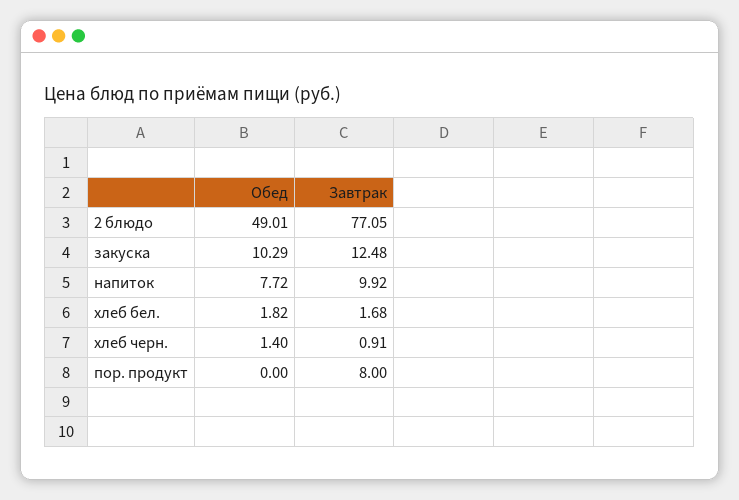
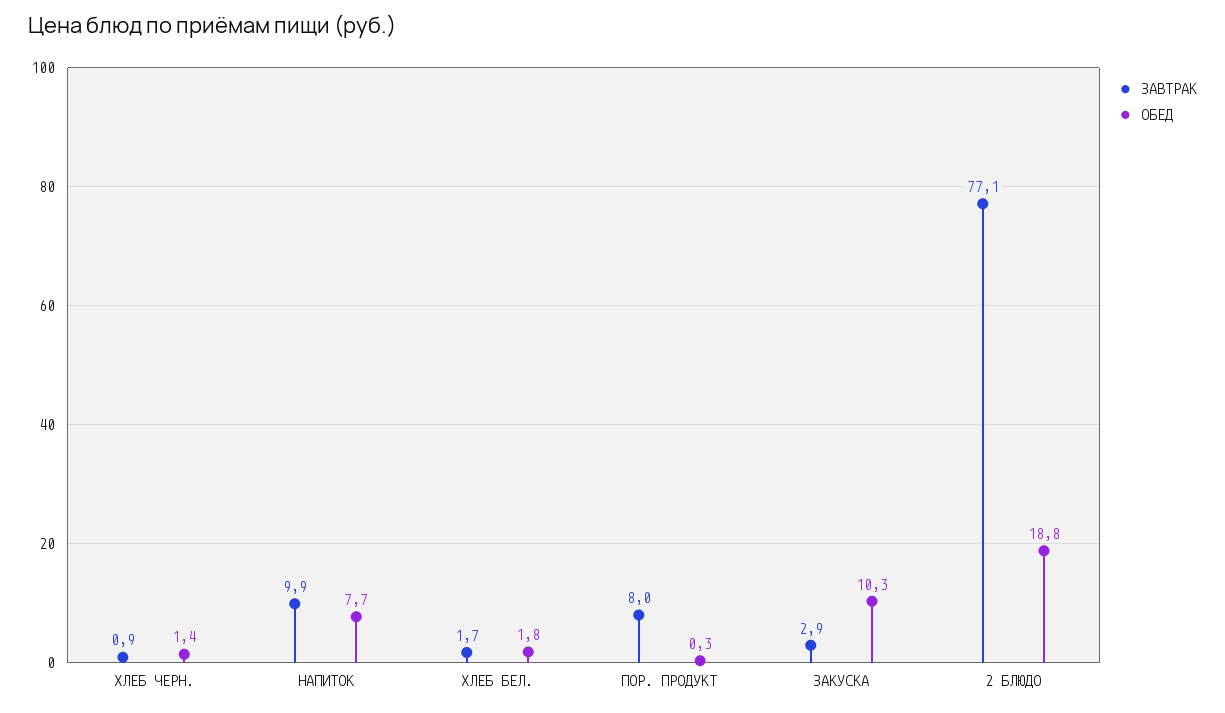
  {
    "Обед": {
-     "2 блюдо": 49.01,
+     "2 блюдо": 18.8,
      "закуска": 10.29,
      "напиток": 7.72,
      "хлеб бел.": 1.82,
      "хлеб черн.": 1.4,
-     "пор. продукт": 0
+     "пор. продукт": 0.3
    },
    "Завтрак": {
      "2 блюдо": 77.05,
-     "закуска": 12.48,
+     "закуска": 2.9,
      "напиток": 9.92,
      "хлеб бел.": 1.68,
      "хлеб черн.": 0.91,
      "пор. продукт": 8
    }
  }

